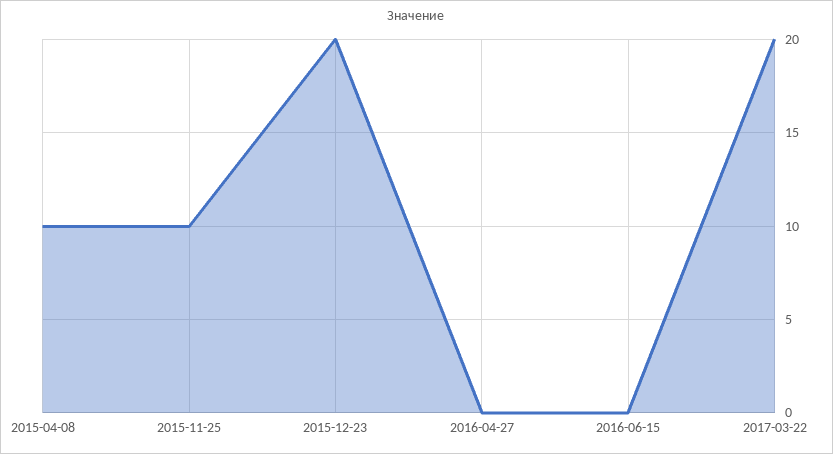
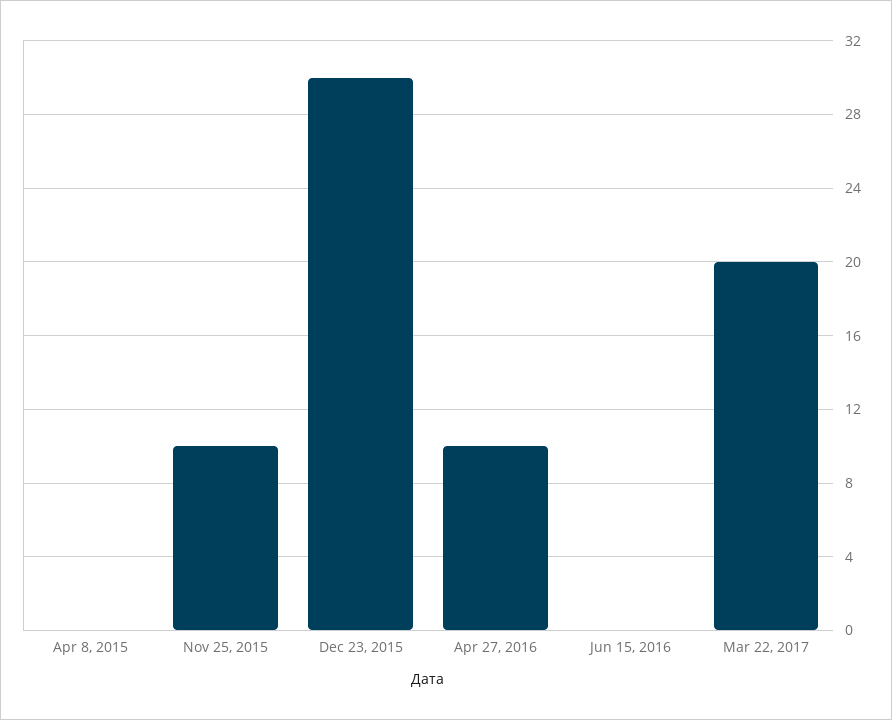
  {
-   "2015-04-08": 10,
+   "2015-04-08": 0,
    "2015-11-25": 10,
-   "2015-12-23": 20,
+   "2015-12-23": 30,
-   "2016-04-27": 0,
+   "2016-04-27": 10,
    "2016-06-15": 0,
    "2017-03-22": 20
  }

